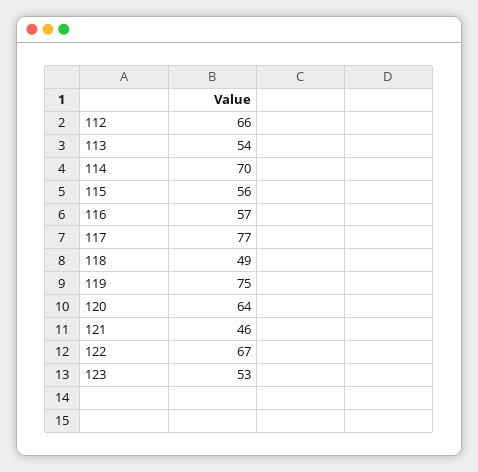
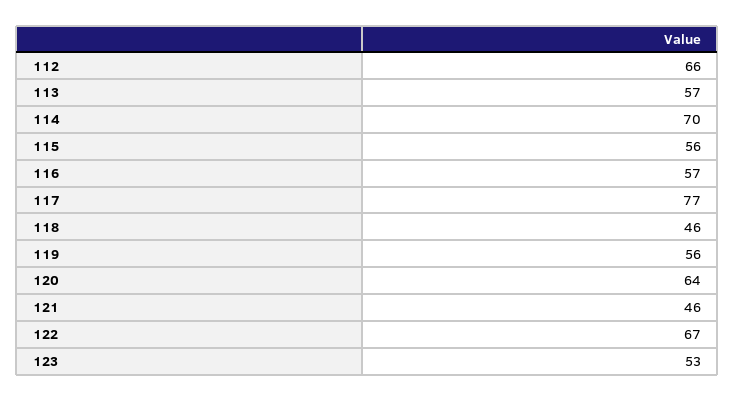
  {
    "112": 66,
-   "113": 54,
+   "113": 57,
    "114": 70,
    "115": 56,
    "116": 57,
    "117": 77,
-   "118": 49,
+   "118": 46,
-   "119": 75,
+   "119": 56,
    "120": 64,
    "121": 46,
    "122": 67,
    "123": 53
  }

